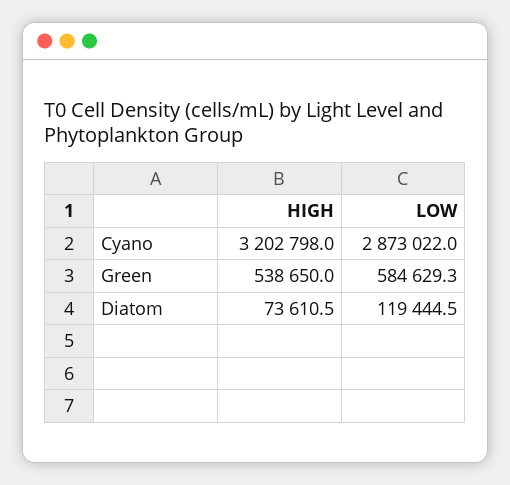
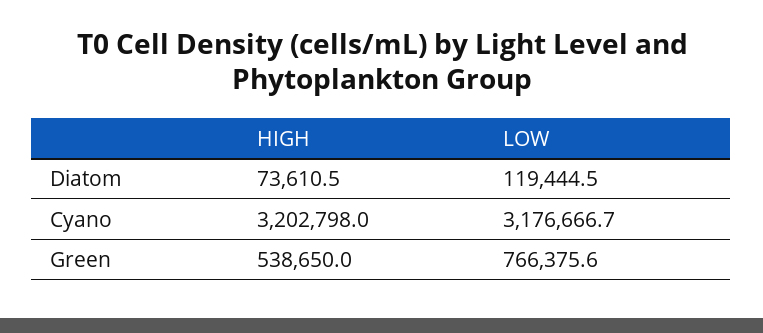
  {
    "HIGH": {
      "Cyano": 3202798,
      "Green": 538650,
      "Diatom": 73610.5
    },
    "LOW": {
-     "Cyano": 2873022,
+     "Cyano": 3176666.7,
-     "Green": 584629.3,
+     "Green": 766375.6,
      "Diatom": 119444.5
    }
  }

